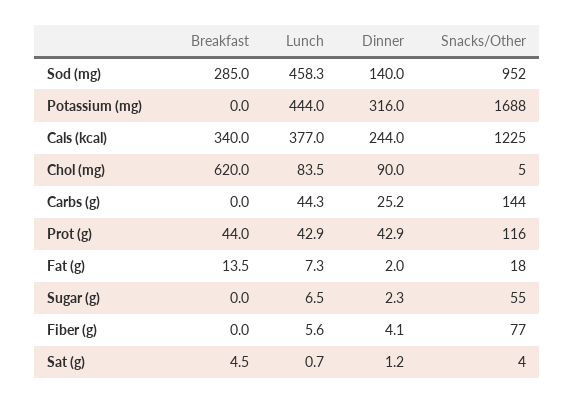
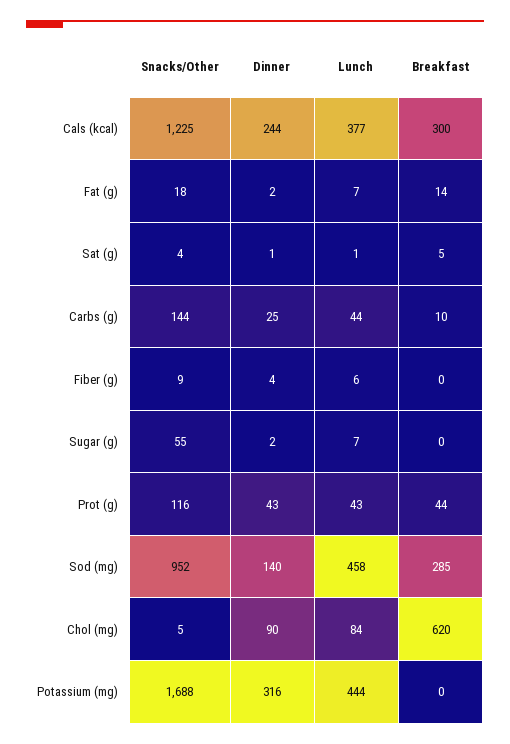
  {
    "Breakfast": {
      "Sod (mg)": 285,
      "Potassium (mg)": 0,
-     "Cals (kcal)": 340,
+     "Cals (kcal)": 300,
      "Chol (mg)": 620,
-     "Carbs (g)": 0,
+     "Carbs (g)": 10,
      "Prot (g)": 44,
      "Fat (g)": 13.5,
      "Sugar (g)": 0,
      "Fiber (g)": 0,
      "Sat (g)": 4.5
    },
    "Lunch": {
      "Sod (mg)": 458.3,
      "Potassium (mg)": 444,
      "Cals (kcal)": 377,
      "Chol (mg)": 83.5,
      "Carbs (g)": 44.3,
      "Prot (g)": 42.9,
      "Fat (g)": 7.3,
      "Sugar (g)": 6.5,
      "Fiber (g)": 5.6,
      "Sat (g)": 0.7
    },
    "Dinner": {
      "Sod (mg)": 140,
      "Potassium (mg)": 316,
      "Cals (kcal)": 244,
      "Chol (mg)": 90,
      "Carbs (g)": 25.2,
      "Prot (g)": 42.9,
      "Fat (g)": 2,
      "Sugar (g)": 2.3,
      "Fiber (g)": 4.1,
      "Sat (g)": 1.2
    },
    "Snacks/Other": {
      "Sod (mg)": 952,
      "Potassium (mg)": 1688,
      "Cals (kcal)": 1225,
      "Chol (mg)": 5,
      "Carbs (g)": 144,
      "Prot (g)": 116,
      "Fat (g)": 18,
      "Sugar (g)": 55,
-     "Fiber (g)": 77,
+     "Fiber (g)": 9,
      "Sat (g)": 4
    }
  }

